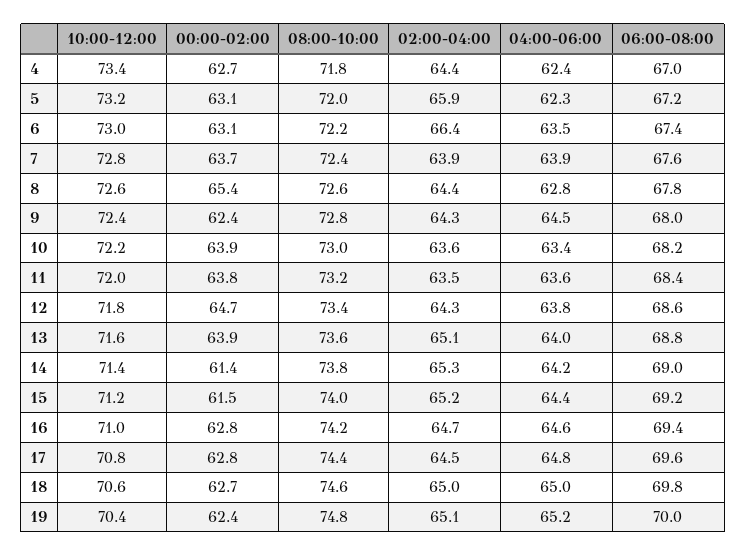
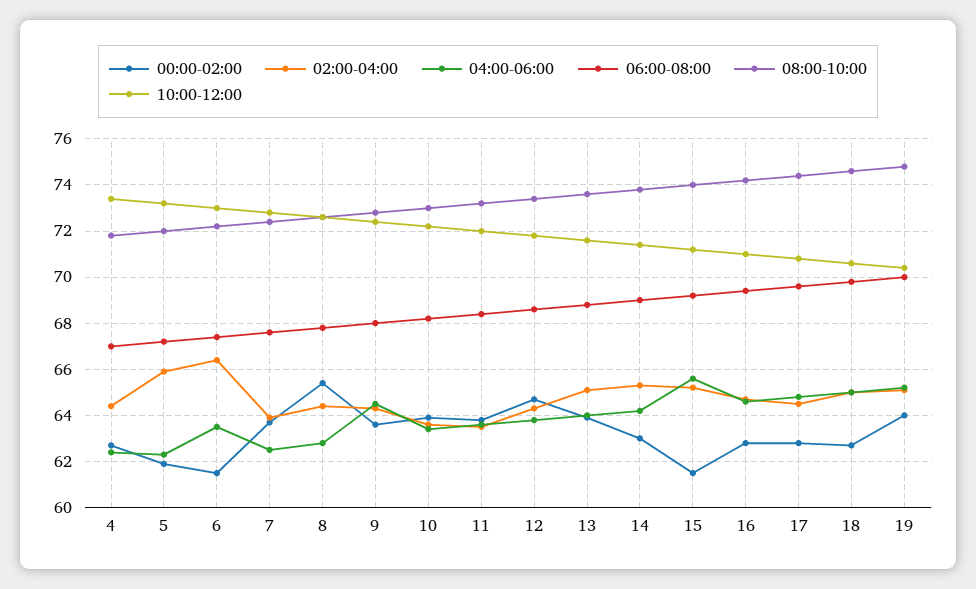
  {
    "10:00-12:00": {
      "4": 73.4,
      "5": 73.2,
      "6": 73,
      "7": 72.8,
      "8": 72.6,
      "9": 72.4,
      "10": 72.2,
      "11": 72,
      "12": 71.8,
      "13": 71.6,
      "14": 71.4,
      "15": 71.2,
      "16": 71,
      "17": 70.8,
      "18": 70.6,
      "19": 70.4
    },
    "00:00-02:00": {
      "4": 62.7,
-     "5": 63.1,
+     "5": 62,
-     "6": 63.1,
+     "6": 61.5,
      "7": 63.7,
      "8": 65.4,
-     "9": 62.4,
+     "9": 63.5,
      "10": 63.9,
      "11": 63.8,
      "12": 64.7,
      "13": 63.9,
-     "14": 61.4,
+     "14": 63,
      "15": 61.5,
      "16": 62.8,
      "17": 62.8,
      "18": 62.7,
-     "19": 62.4
+     "19": 64
    },
    "08:00-10:00": {
      "4": 71.8,
      "5": 72,
      "6": 72.2,
      "7": 72.4,
      "8": 72.6,
      "9": 72.8,
      "10": 73,
      "11": 73.2,
      "12": 73.4,
      "13": 73.6,
      "14": 73.8,
      "15": 74,
      "16": 74.2,
      "17": 74.4,
      "18": 74.6,
      "19": 74.8
    },
    "02:00-04:00": {
      "4": 64.4,
      "5": 65.9,
      "6": 66.4,
      "7": 63.9,
      "8": 64.4,
      "9": 64.3,
      "10": 63.6,
      "11": 63.5,
      "12": 64.3,
      "13": 65.1,
      "14": 65.3,
      "15": 65.2,
      "16": 64.7,
      "17": 64.5,
      "18": 65,
      "19": 65.1
    },
    "04:00-06:00": {
      "4": 62.4,
      "5": 62.3,
      "6": 63.5,
-     "7": 63.9,
+     "7": 62.5,
      "8": 62.8,
      "9": 64.5,
      "10": 63.4,
      "11": 63.6,
      "12": 63.8,
      "13": 64,
      "14": 64.2,
-     "15": 64.4,
+     "15": 65.5,
      "16": 64.6,
      "17": 64.8,
      "18": 65,
      "19": 65.2
    },
    "06:00-08:00": {
      "4": 67,
      "5": 67.2,
      "6": 67.4,
      "7": 67.6,
      "8": 67.8,
      "9": 68,
      "10": 68.2,
      "11": 68.4,
      "12": 68.6,
      "13": 68.8,
      "14": 69,
      "15": 69.2,
      "16": 69.4,
      "17": 69.6,
      "18": 69.8,
      "19": 70
    }
  }

